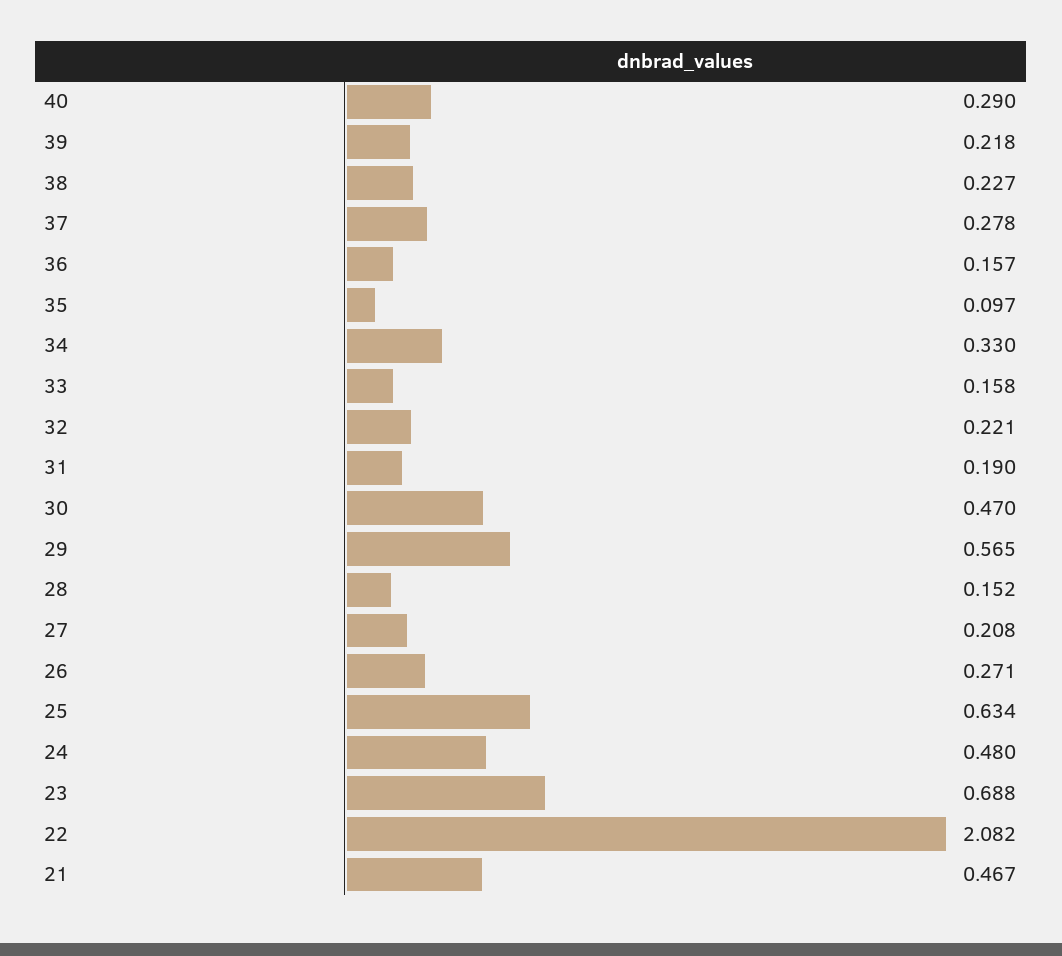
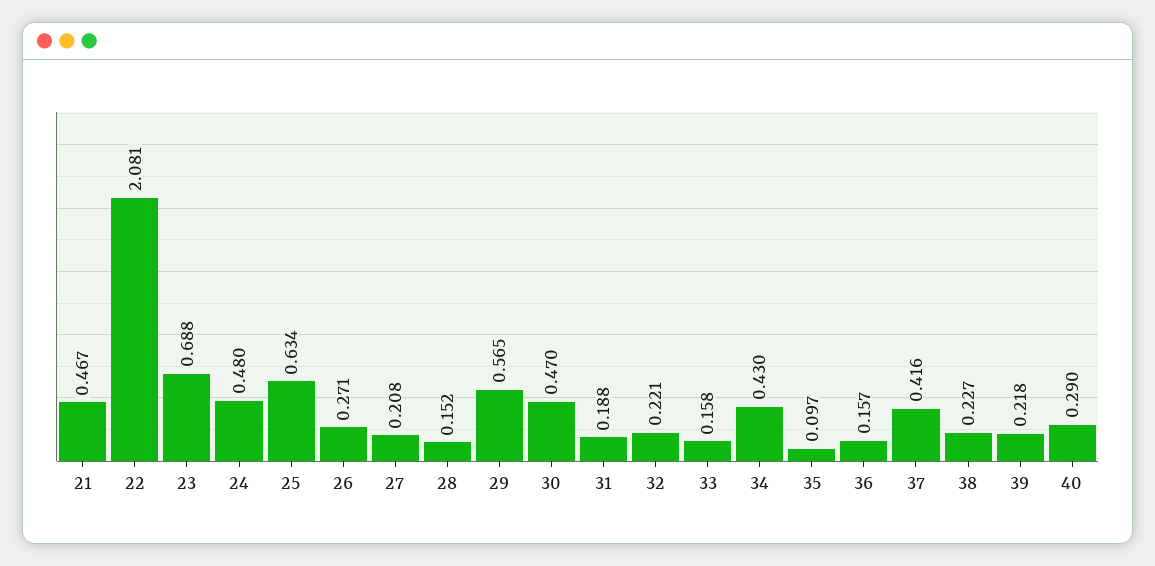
  {
    "40": 0.29,
    "39": 0.218,
    "38": 0.227,
-   "37": 0.278,
+   "37": 0.416,
    "36": 0.157,
    "35": 0.097,
-   "34": 0.33,
+   "34": 0.43,
    "33": 0.158,
    "32": 0.221,
-   "31": 0.19,
+   "31": 0.188,
    "30": 0.47,
    "29": 0.565,
    "28": 0.152,
    "27": 0.208,
    "26": 0.271,
    "25": 0.634,
    "24": 0.48,
    "23": 0.688,
-   "22": 2.082,
+   "22": 2.081,
    "21": 0.467
  }

